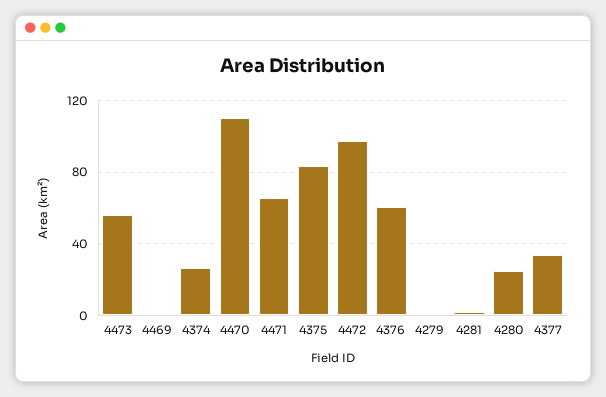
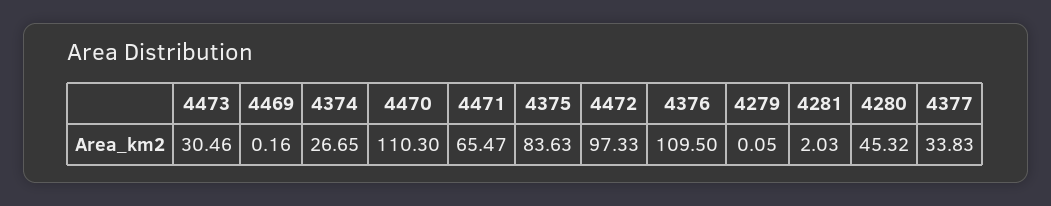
  {
-   "4473": 55,
+   "4473": 30.46,
    "4469": 0.16,
    "4374": 26.65,
    "4470": 110.3,
    "4471": 65.47,
    "4375": 83.63,
    "4472": 97.33,
-   "4376": 60,
+   "4376": 109.5,
    "4279": 0.05,
    "4281": 2.03,
-   "4280": 25,
+   "4280": 45.32,
    "4377": 33.83
  }

